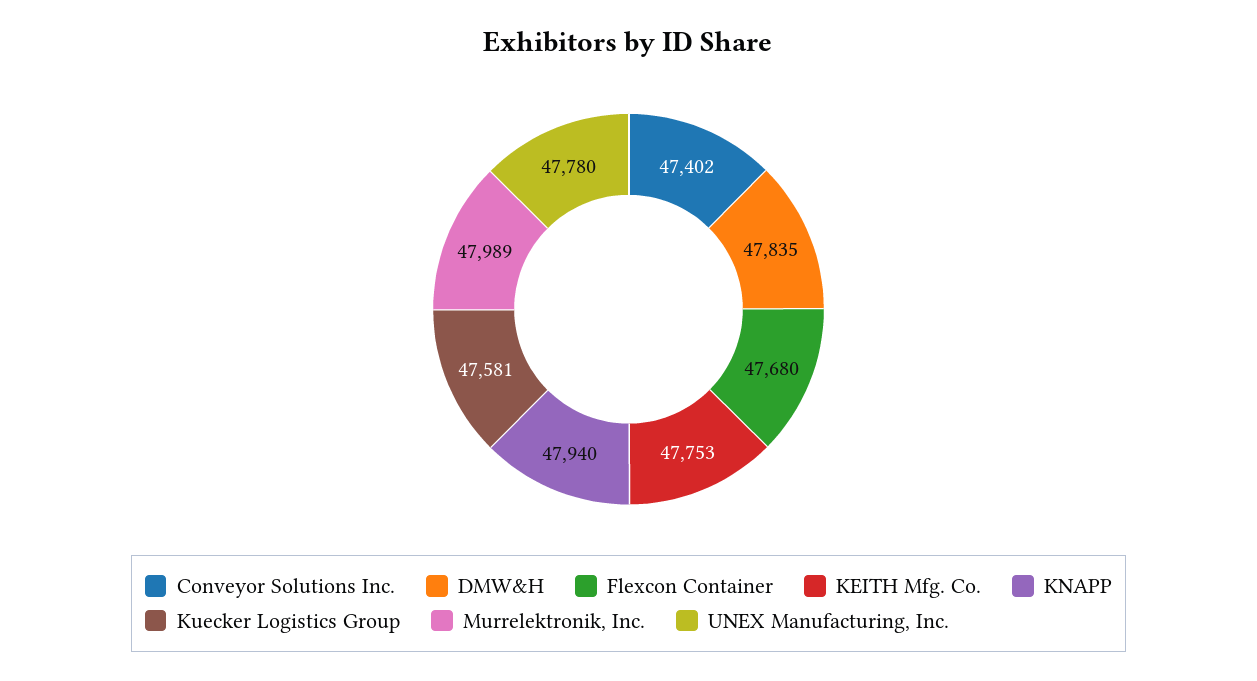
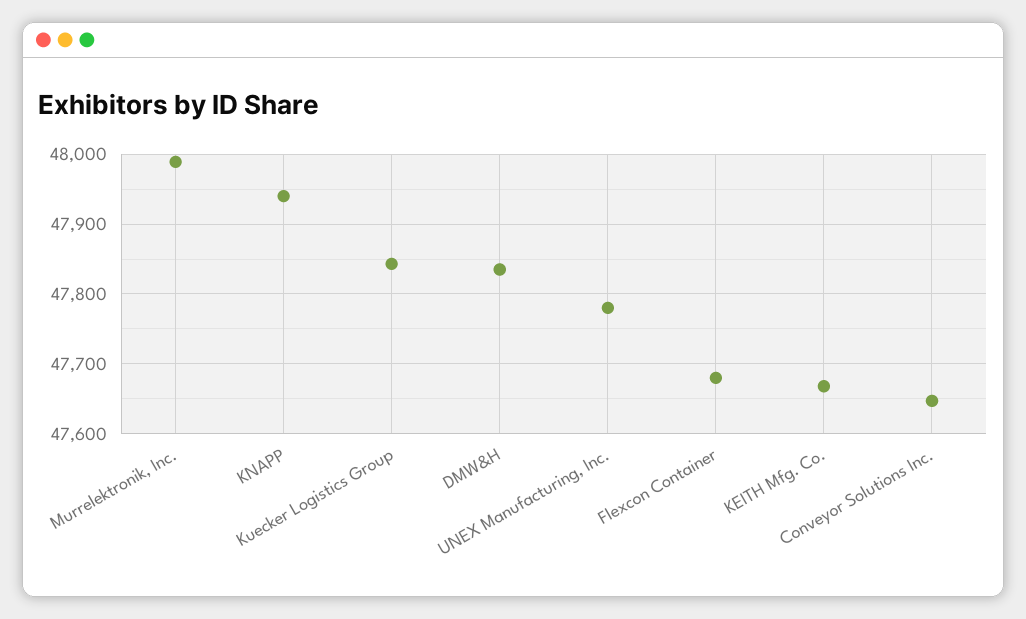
  {
-   "Conveyor Solutions Inc.": 47402,
+   "Conveyor Solutions Inc.": 47650,
    "DMW&H": 47835,
    "Flexcon Container": 47680,
-   "KEITH Mfg. Co.": 47753,
+   "KEITH Mfg. Co.": 47670,
    "KNAPP": 47940,
-   "Kuecker Logistics Group": 47581,
+   "Kuecker Logistics Group": 47840,
    "Murrelektronik, Inc.": 47989,
    "UNEX Manufacturing, Inc.": 47780
  }

